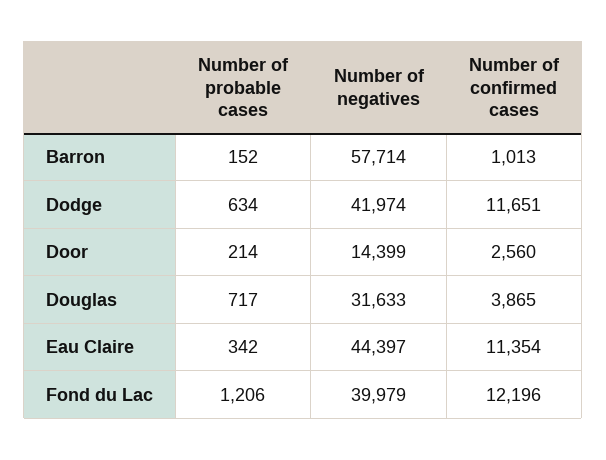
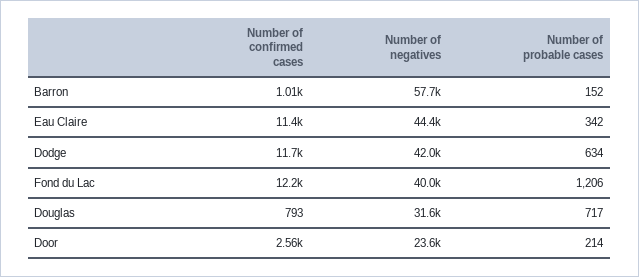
  {
    "Number of probable cases": {
      "Barron": 152,
      "Dodge": 634,
      "Door": 214,
      "Douglas": 717,
      "Eau Claire": 342,
      "Fond du Lac": 1206
    },
    "Number of negatives": {
      "Barron": 57714,
      "Dodge": 41974,
-     "Door": 14399,
+     "Door": 23600,
      "Douglas": 31633,
      "Eau Claire": 44397,
      "Fond du Lac": 39979
    },
    "Number of confirmed cases": {
      "Barron": 1013,
      "Dodge": 11651,
      "Door": 2560,
-     "Douglas": 3865,
+     "Douglas": 793,
      "Eau Claire": 11354,
      "Fond du Lac": 12196
    }
  }

